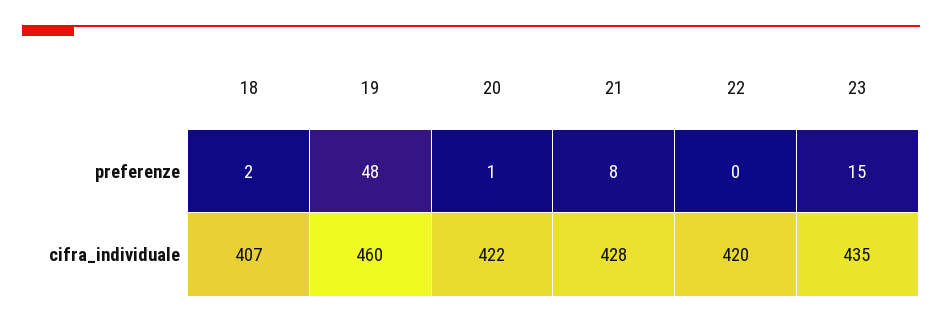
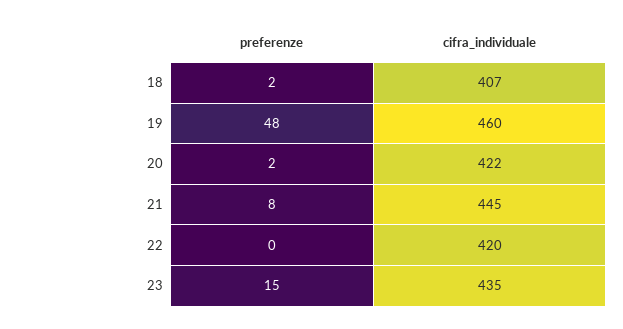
  {
    "18": {
      "preferenze": 2,
      "cifra_individuale": 407
    },
    "19": {
      "preferenze": 48,
      "cifra_individuale": 460
    },
    "20": {
-     "preferenze": 1,
+     "preferenze": 2,
      "cifra_individuale": 422
    },
    "21": {
      "preferenze": 8,
-     "cifra_individuale": 428
+     "cifra_individuale": 445
    },
    "22": {
      "preferenze": 0,
      "cifra_individuale": 420
    },
    "23": {
      "preferenze": 15,
      "cifra_individuale": 435
    }
  }

